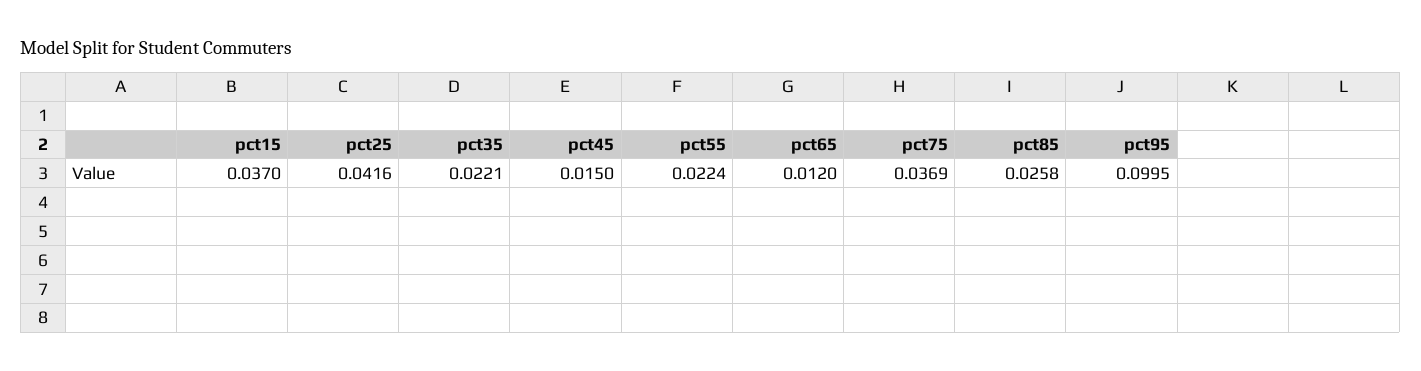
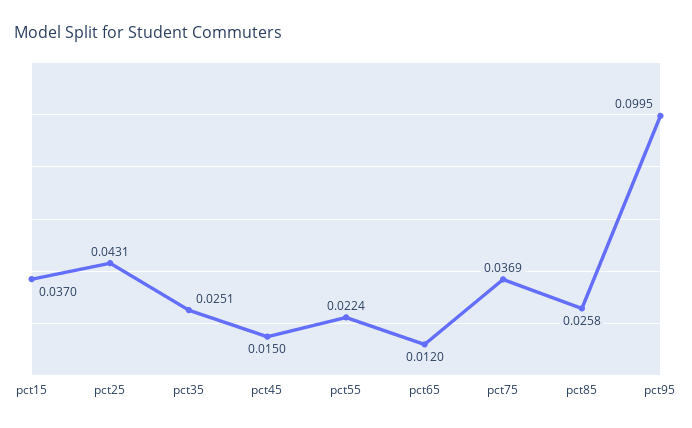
  {
    "pct15": 0.037,
-   "pct25": 0.0416,
+   "pct25": 0.0431,
-   "pct35": 0.0221,
+   "pct35": 0.0251,
    "pct45": 0.015,
    "pct55": 0.0224,
    "pct65": 0.012,
    "pct75": 0.0369,
    "pct85": 0.0258,
    "pct95": 0.0995
  }

